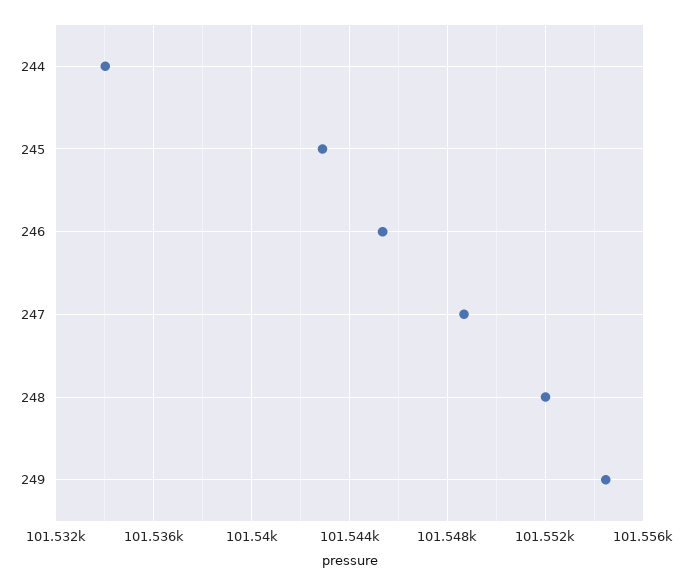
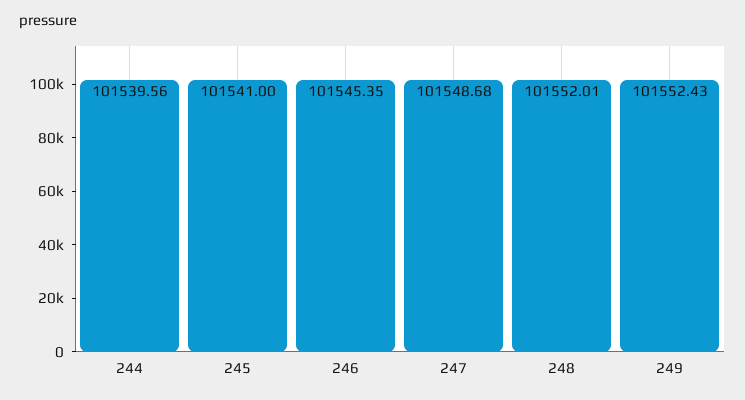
  {
-   "244": 101534,
+   "244": 101539.56,
-   "245": 101543,
+   "245": 101541,
    "246": 101545.35,
    "247": 101548.68,
    "248": 101552.01,
-   "249": 101554.5
+   "249": 101552.43
  }

